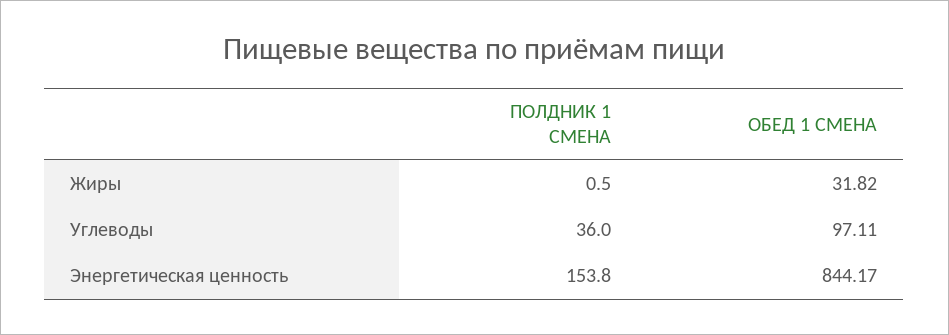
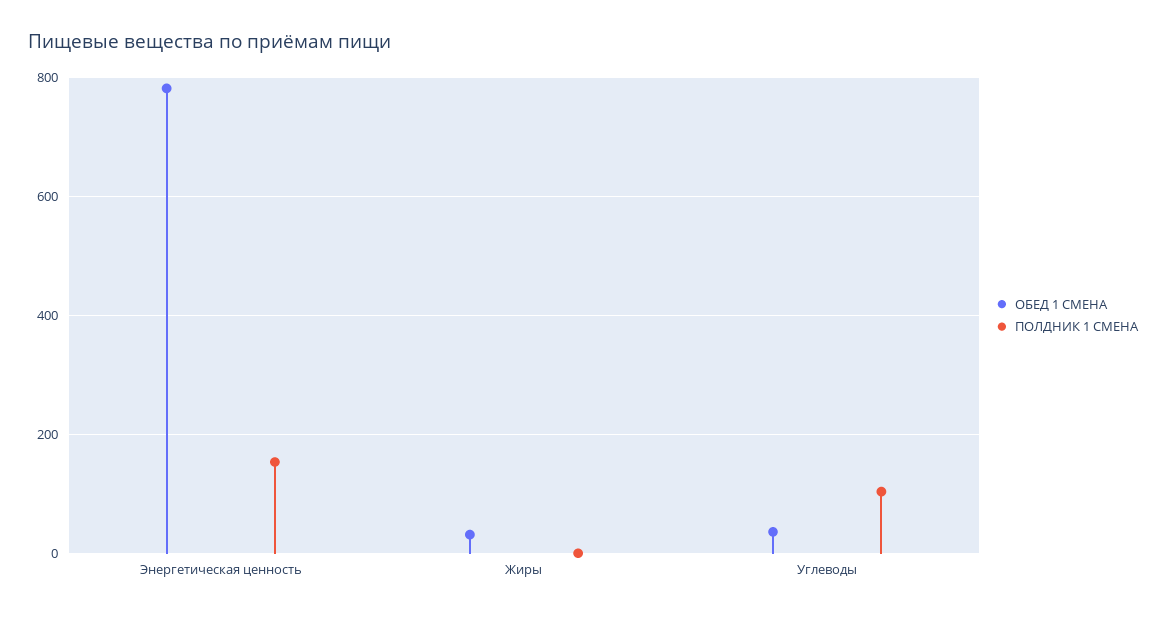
  {
    "ПОЛДНИК 1 СМЕНА": {
      "Жиры": 0.5,
-     "Углеводы": 36,
+     "Углеводы": 100,
      "Энергетическая ценность": 153.8
    },
    "ОБЕД 1 СМЕНА": {
      "Жиры": 31.82,
-     "Углеводы": 97.11,
+     "Углеводы": 40,
-     "Энергетическая ценность": 844.17
+     "Энергетическая ценность": 780
    }
  }

